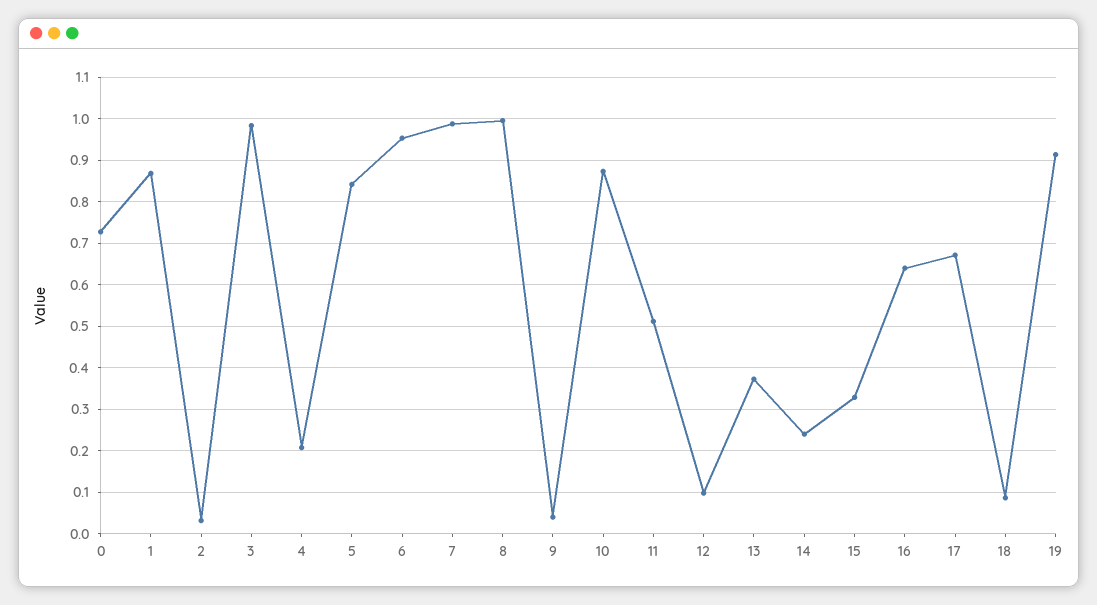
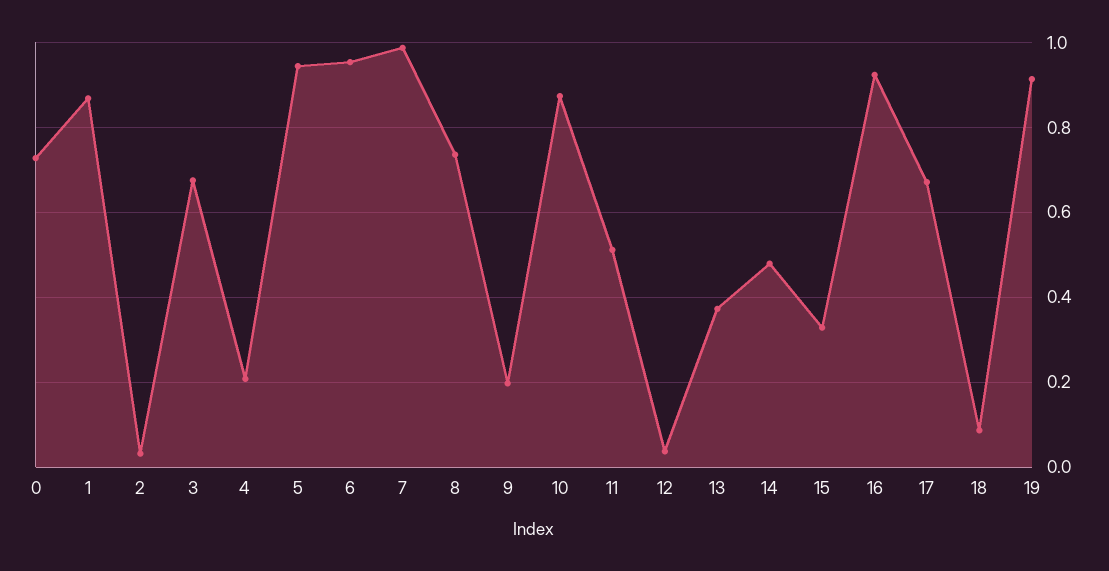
  {
    "0": 0.72,
    "1": 0.86,
    "2": 0.04,
-   "3": 0.98,
+   "3": 0.68,
    "4": 0.2,
-   "5": 0.84,
+   "5": 0.94,
    "6": 0.96,
    "7": 0.98,
-   "8": 1,
+   "8": 0.74,
-   "9": 0.04,
+   "9": 0.2,
    "10": 0.88,
    "11": 0.52,
-   "12": 0.1,
+   "12": 0.04,
    "13": 0.38,
-   "14": 0.24,
+   "14": 0.48,
    "15": 0.32,
-   "16": 0.64,
+   "16": 0.92,
    "17": 0.68,
    "18": 0.08,
    "19": 0.92
  }

